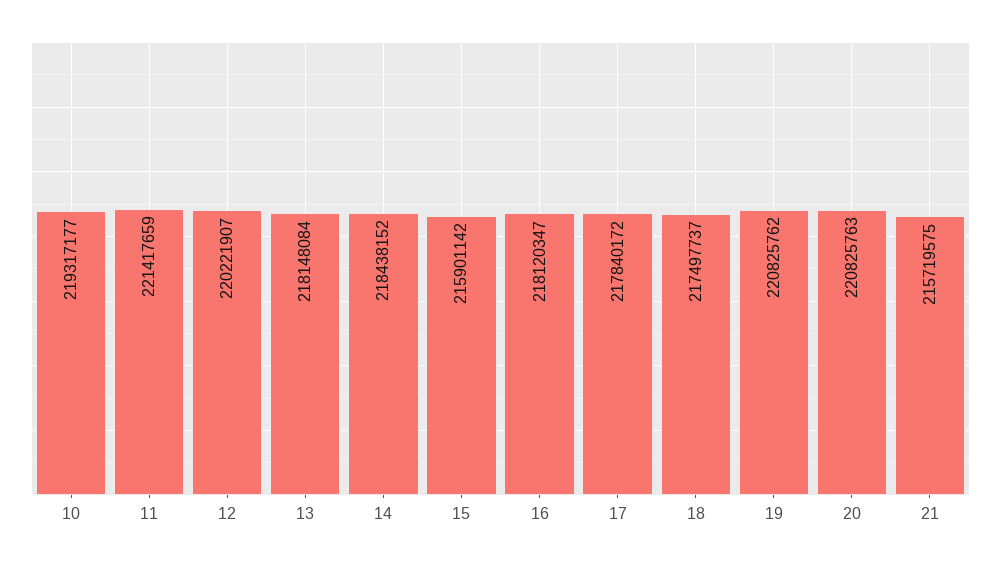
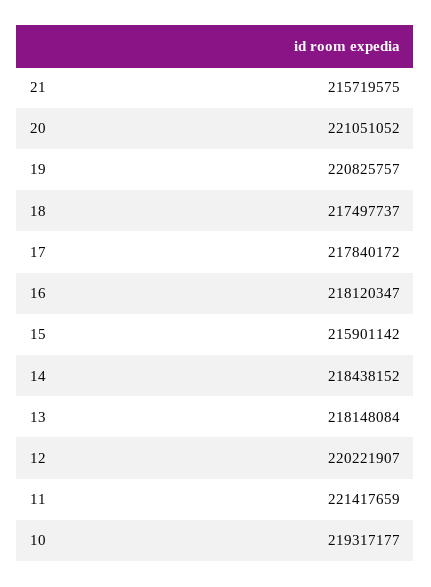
  {
    "10": 219317177,
    "11": 221417659,
    "12": 220221907,
    "13": 218148084,
    "14": 218438152,
    "15": 215901142,
    "16": 218120347,
    "17": 217840172,
    "18": 217497737,
-   "19": 220825762,
+   "19": 220825757,
-   "20": 220825763,
+   "20": 221051052,
    "21": 215719575
  }

